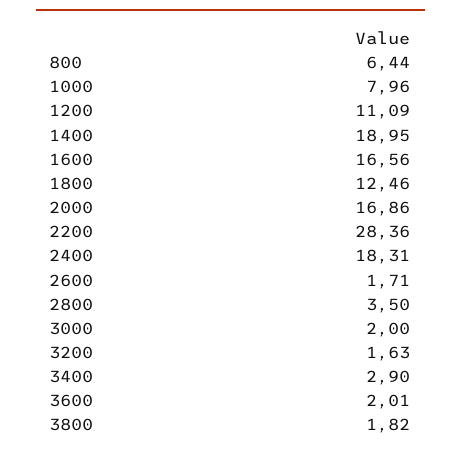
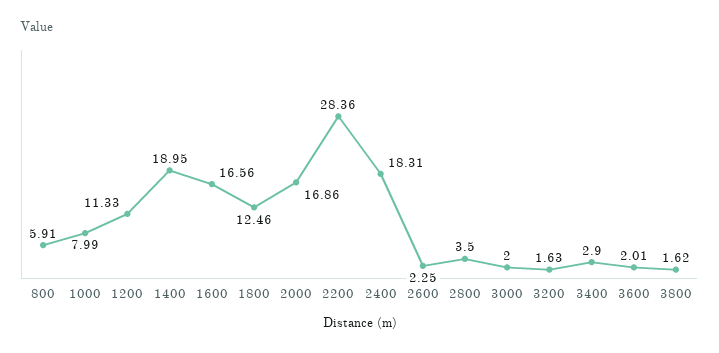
  {
-   "800": 6.44,
+   "800": 5.91,
-   "1000": 7.96,
+   "1000": 7.99,
-   "1200": 11.09,
+   "1200": 11.33,
    "1400": 18.95,
    "1600": 16.56,
    "1800": 12.46,
    "2000": 16.86,
    "2200": 28.36,
    "2400": 18.31,
-   "2600": 1.71,
+   "2600": 2.25,
    "2800": 3.5,
    "3000": 2,
    "3200": 1.63,
    "3400": 2.9,
    "3600": 2.01,
-   "3800": 1.82
+   "3800": 1.62
  }

